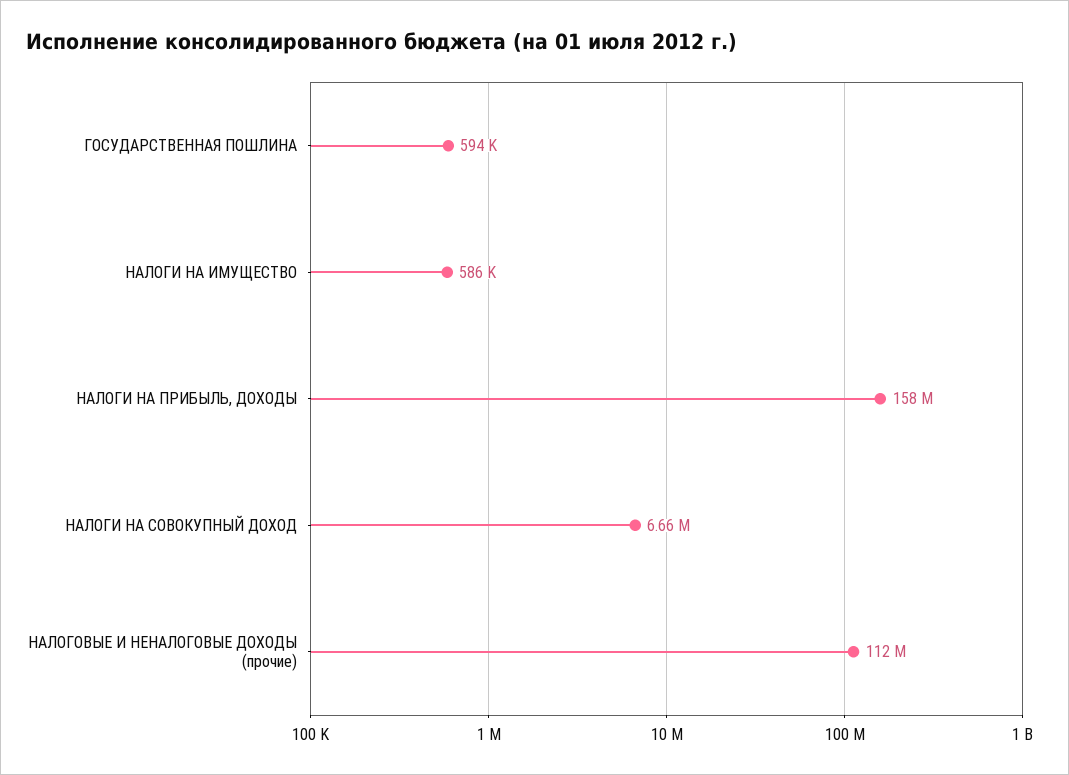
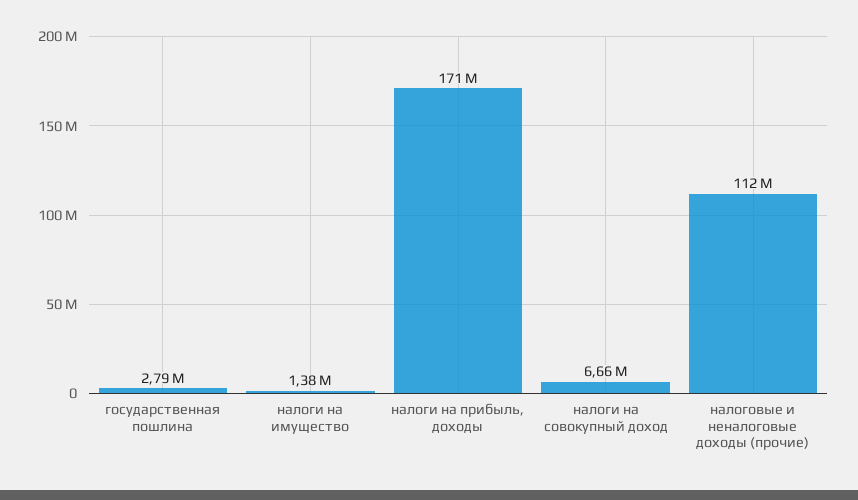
  {
-   "ГОСУДАРСТВЕННАЯ ПОШЛИНА": 594000,
+   "ГОСУДАРСТВЕННАЯ ПОШЛИНА": 2790000,
-   "НАЛОГИ НА ИМУЩЕСТВО": 586000,
+   "НАЛОГИ НА ИМУЩЕСТВО": 1380000,
-   "НАЛОГИ НА ПРИБЫЛЬ, ДОХОДЫ": 158000000,
+   "НАЛОГИ НА ПРИБЫЛЬ, ДОХОДЫ": 171000000,
    "НАЛОГИ НА СОВОКУПНЫЙ ДОХОД": 6660000,
    "НАЛОГОВЫЕ И НЕНАЛОГОВЫЕ ДОХОДЫ (прочие)": 112000000
  }

